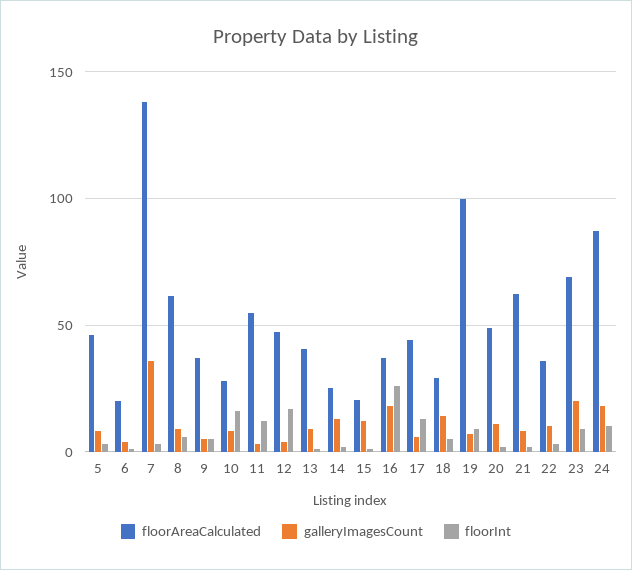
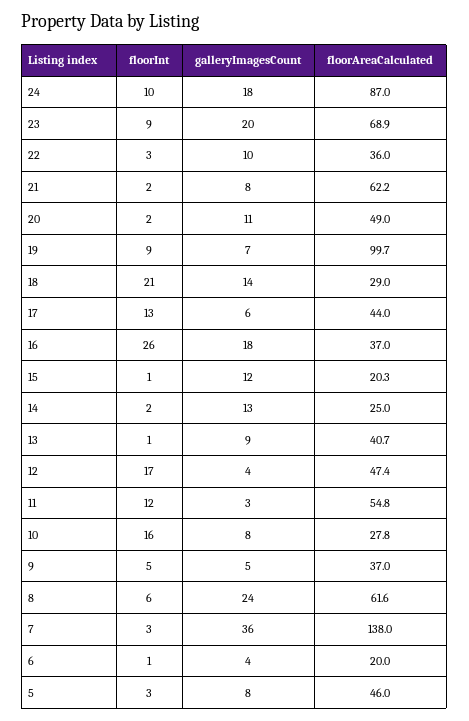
  {
    "floorAreaCalculated": {
      "5": 46,
      "6": 20,
      "7": 138,
      "8": 61.6,
      "9": 37,
      "10": 27.8,
      "11": 54.8,
      "12": 47.4,
      "13": 40.7,
      "14": 25,
      "15": 20.3,
      "16": 37,
      "17": 44,
      "18": 29,
      "19": 99.7,
      "20": 49,
      "21": 62.2,
      "22": 36,
      "23": 68.9,
      "24": 87
    },
    "galleryImagesCount": {
      "5": 8,
      "6": 4,
      "7": 36,
-     "8": 10,
+     "8": 24,
      "9": 5,
      "10": 8,
      "11": 3,
      "12": 4,
      "13": 9,
      "14": 13,
      "15": 12,
      "16": 18,
      "17": 6,
      "18": 14,
      "19": 7,
      "20": 11,
      "21": 8,
      "22": 10,
      "23": 20,
      "24": 18
    },
    "floorInt": {
      "5": 3,
      "6": 1,
      "7": 3,
      "8": 6,
      "9": 5,
      "10": 16,
      "11": 12,
      "12": 17,
      "13": 1,
      "14": 2,
      "15": 1,
      "16": 26,
      "17": 13,
-     "18": 5,
+     "18": 21,
      "19": 9,
      "20": 2,
      "21": 2,
      "22": 3,
      "23": 9,
      "24": 10
    }
  }

